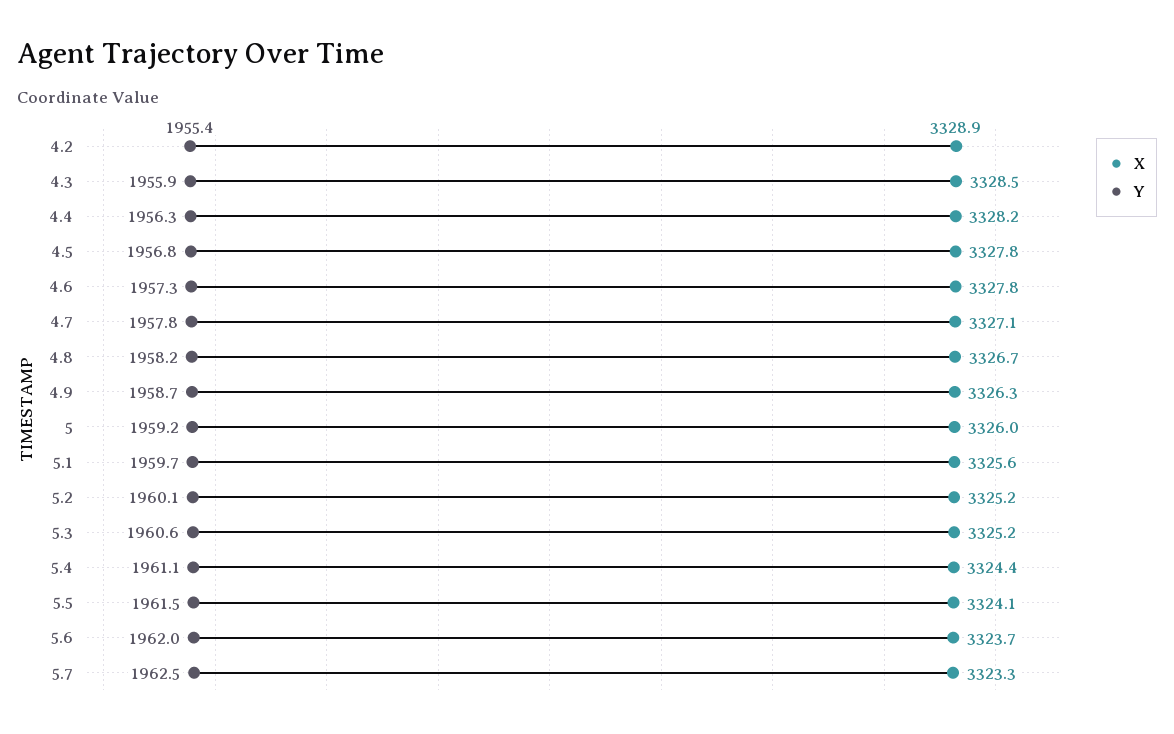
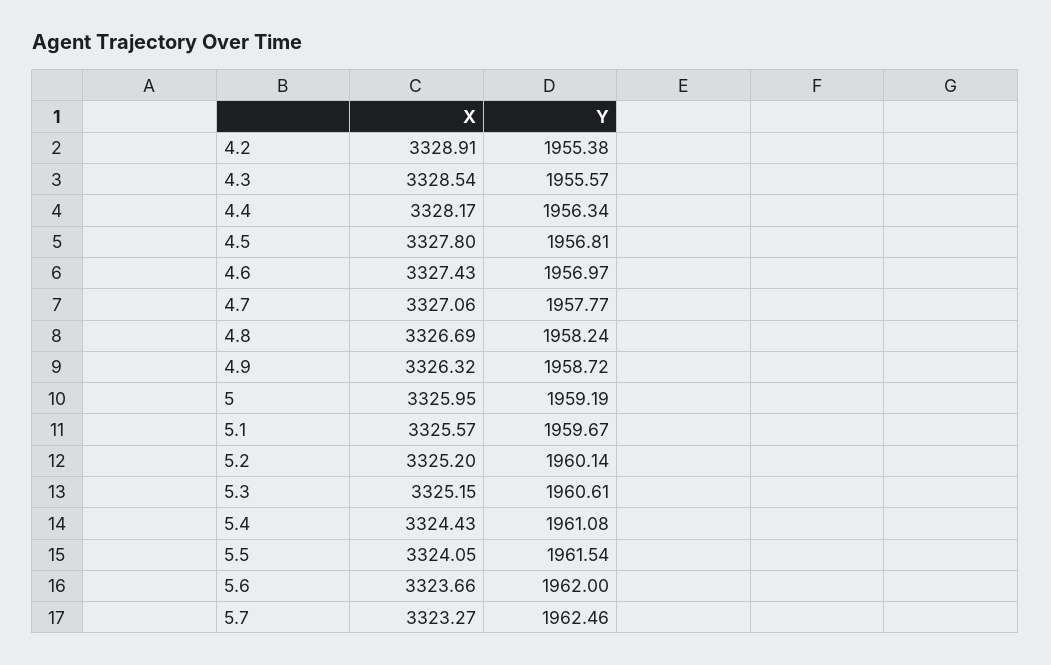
  {
    "X": {
      "4.2": 3328.91,
      "4.3": 3328.54,
      "4.4": 3328.17,
      "4.5": 3327.8,
-     "4.6": 3327.8,
+     "4.6": 3327.43,
      "4.7": 3327.06,
      "4.8": 3326.69,
      "4.9": 3326.32,
      "5": 3325.95,
      "5.1": 3325.57,
      "5.2": 3325.2,
      "5.3": 3325.15,
      "5.4": 3324.43,
      "5.5": 3324.05,
      "5.6": 3323.66,
      "5.7": 3323.27
    },
    "Y": {
      "4.2": 1955.38,
-     "4.3": 1955.9,
+     "4.3": 1955.57,
      "4.4": 1956.34,
      "4.5": 1956.81,
-     "4.6": 1957.3,
+     "4.6": 1956.97,
      "4.7": 1957.77,
      "4.8": 1958.24,
      "4.9": 1958.72,
      "5": 1959.19,
      "5.1": 1959.67,
      "5.2": 1960.14,
      "5.3": 1960.61,
      "5.4": 1961.08,
      "5.5": 1961.54,
      "5.6": 1962,
      "5.7": 1962.46
    }
  }

